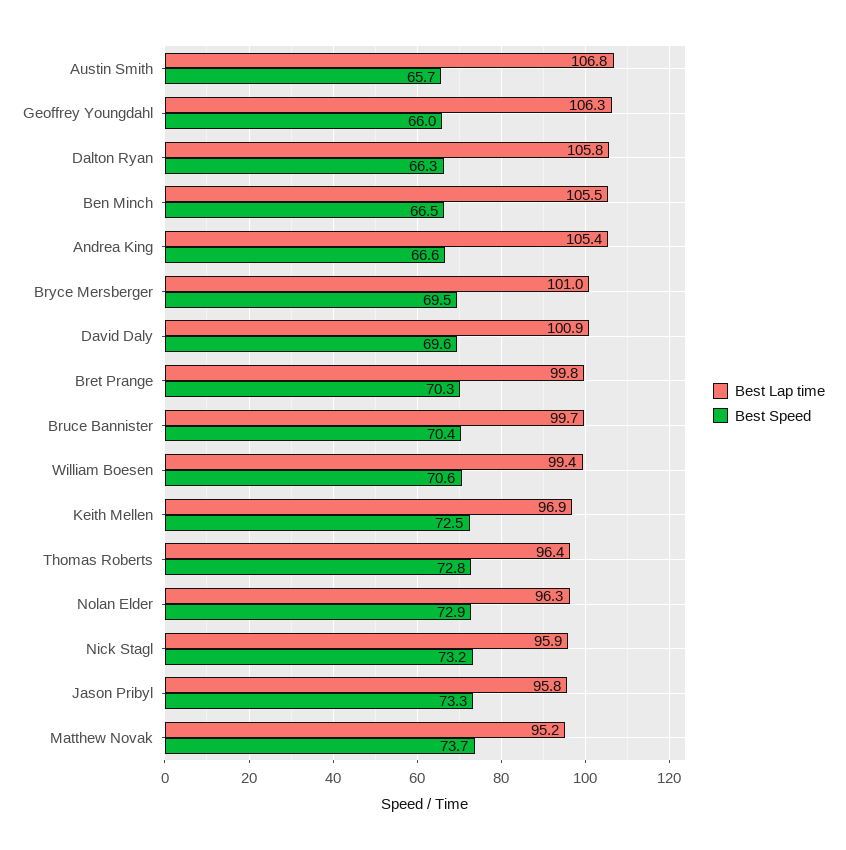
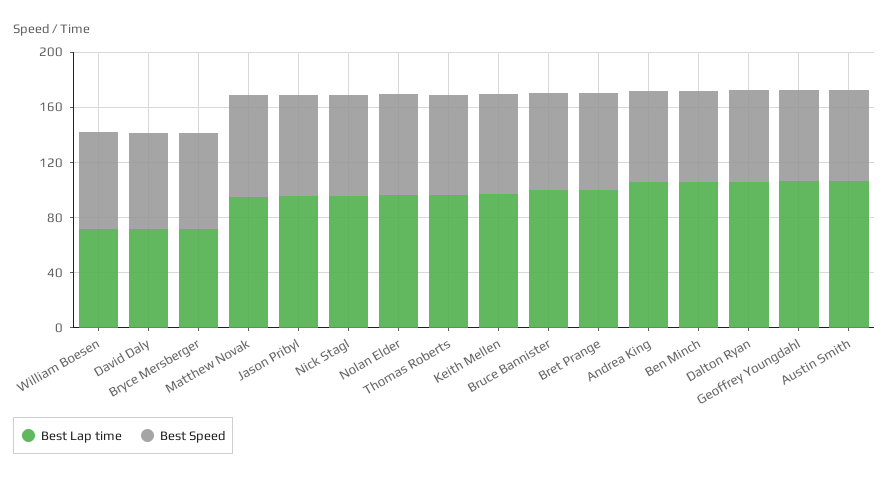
  {
    "Best Lap time": {
      "Austin Smith": 106.8,
      "Geoffrey Youngdahl": 106.3,
      "Dalton Ryan": 105.8,
      "Ben Minch": 105.5,
      "Andrea King": 105.4,
-     "Bryce Mersberger": 101,
+     "Bryce Mersberger": 70,
-     "David Daly": 100.9,
+     "David Daly": 70,
      "Bret Prange": 99.8,
      "Bruce Bannister": 99.7,
-     "William Boesen": 99.4,
+     "William Boesen": 70,
      "Keith Mellen": 96.9,
      "Thomas Roberts": 96.4,
      "Nolan Elder": 96.3,
      "Nick Stagl": 95.9,
      "Jason Pribyl": 95.8,
      "Matthew Novak": 95.2
    },
    "Best Speed": {
      "Austin Smith": 65.7,
      "Geoffrey Youngdahl": 66,
      "Dalton Ryan": 66.3,
      "Ben Minch": 66.5,
      "Andrea King": 66.6,
      "Bryce Mersberger": 69.5,
      "David Daly": 69.6,
      "Bret Prange": 70.3,
      "Bruce Bannister": 70.4,
      "William Boesen": 70.6,
      "Keith Mellen": 72.5,
      "Thomas Roberts": 72.8,
      "Nolan Elder": 72.9,
      "Nick Stagl": 73.2,
      "Jason Pribyl": 73.3,
      "Matthew Novak": 73.7
    }
  }

